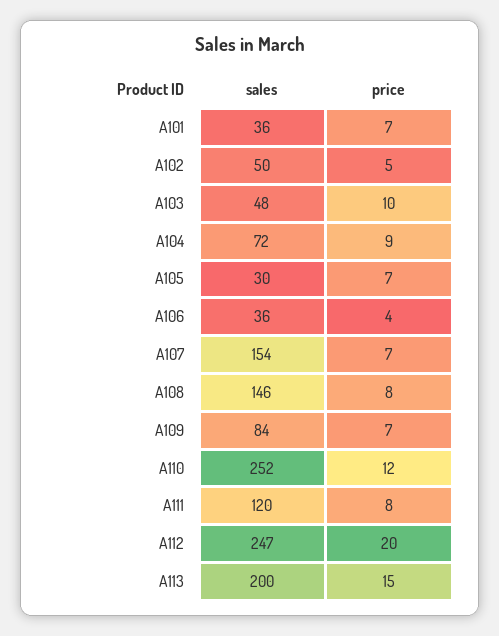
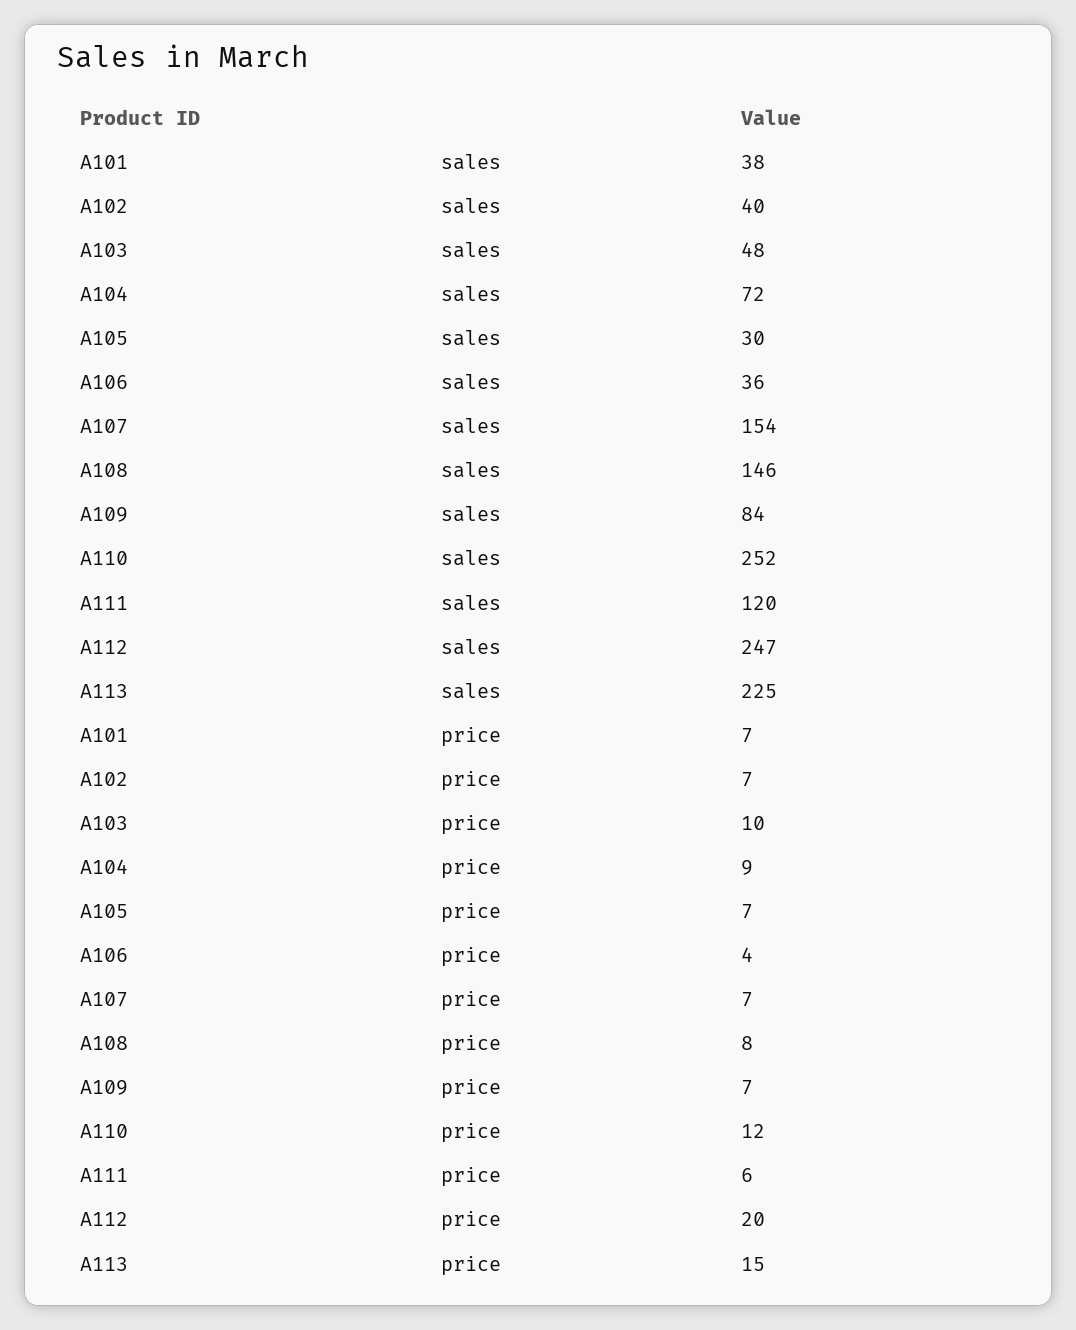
  {
    "sales": {
-     "A101": 36,
+     "A101": 38,
-     "A102": 50,
+     "A102": 40,
      "A103": 48,
      "A104": 72,
      "A105": 30,
      "A106": 36,
      "A107": 154,
      "A108": 146,
      "A109": 84,
      "A110": 252,
      "A111": 120,
      "A112": 247,
-     "A113": 200
+     "A113": 225
    },
    "price": {
      "A101": 7,
-     "A102": 5,
+     "A102": 7,
      "A103": 10,
      "A104": 9,
      "A105": 7,
      "A106": 4,
      "A107": 7,
      "A108": 8,
      "A109": 7,
      "A110": 12,
-     "A111": 8,
+     "A111": 6,
      "A112": 20,
      "A113": 15
    }
  }

